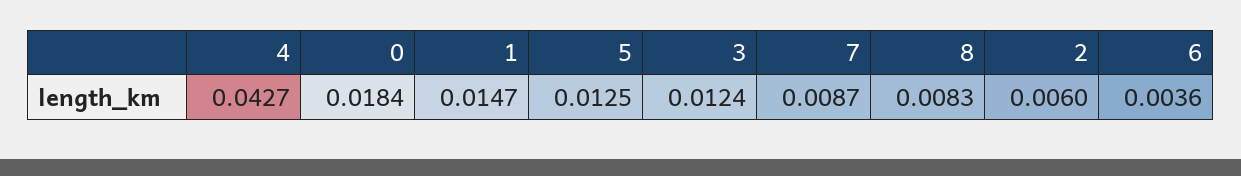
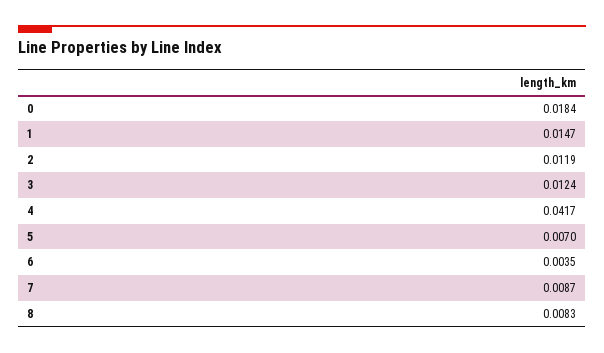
  {
-   "4": 0.0427,
+   "4": 0.0417,
    "0": 0.0184,
    "1": 0.0147,
-   "5": 0.0125,
+   "5": 0.007,
    "3": 0.0124,
    "7": 0.0087,
    "8": 0.0083,
-   "2": 0.006,
+   "2": 0.0119,
-   "6": 0.0036
+   "6": 0.0035
  }

